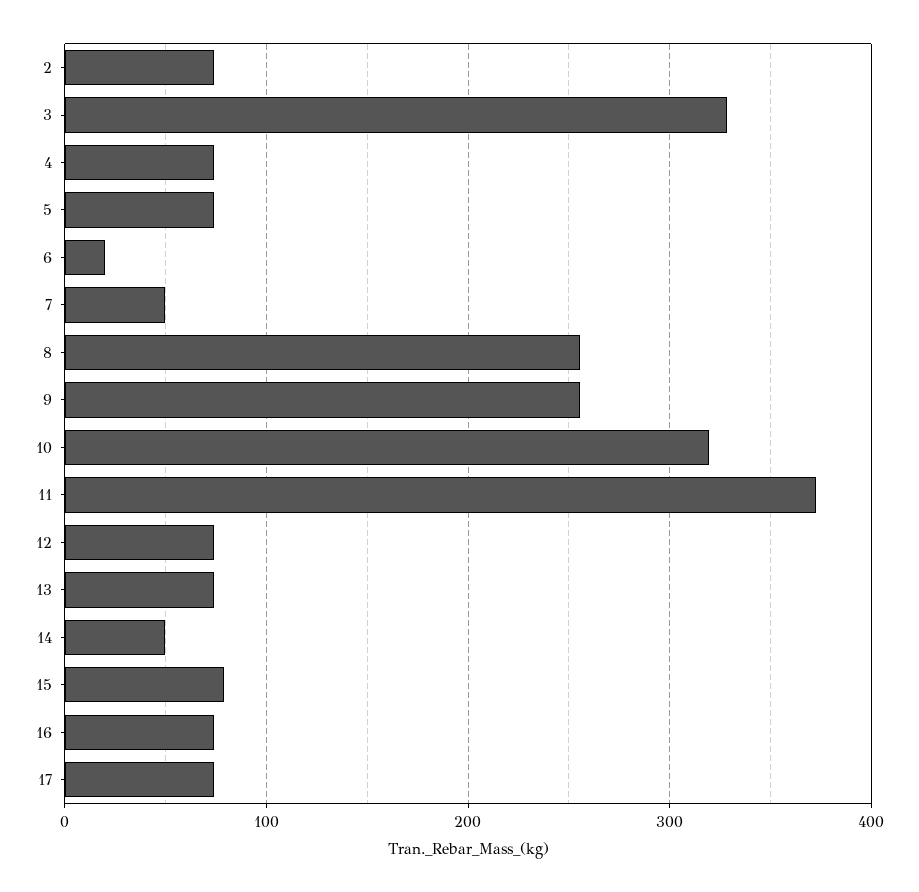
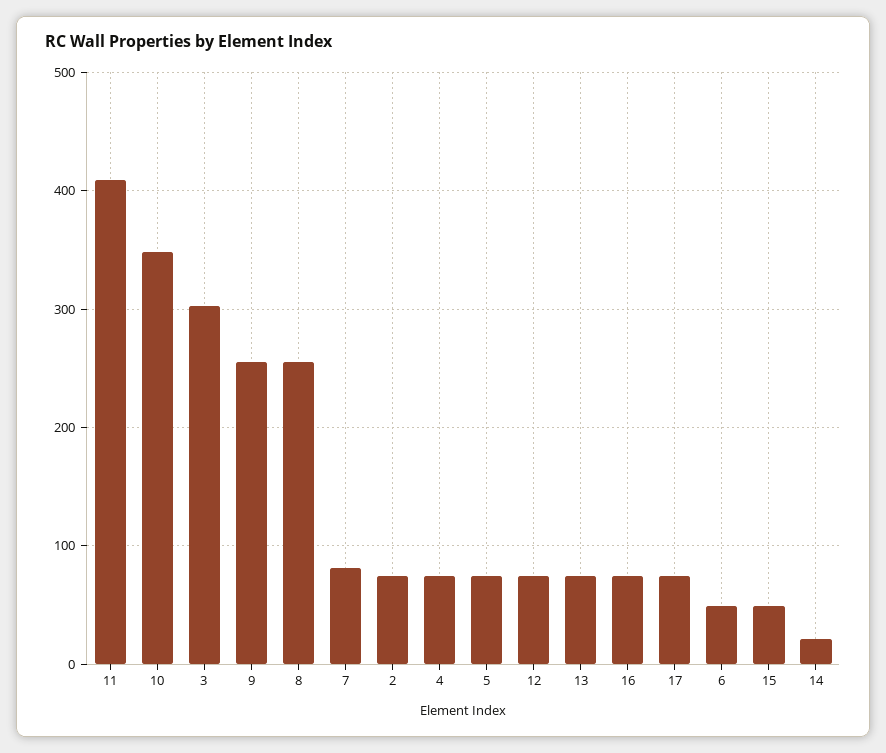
  {
    "2": 70,
-   "3": 330,
+   "3": 300,
    "4": 70,
    "5": 70,
-   "6": 20,
+   "6": 50,
-   "7": 50,
+   "7": 80,
    "8": 260,
    "9": 260,
-   "10": 320,
+   "10": 350,
-   "11": 370,
+   "11": 410,
    "12": 70,
    "13": 70,
-   "14": 50,
+   "14": 20,
-   "15": 80,
+   "15": 50,
    "16": 70,
    "17": 70
  }

